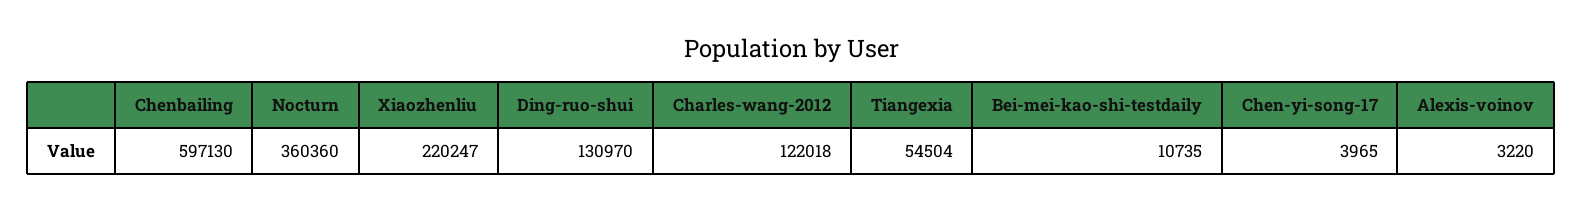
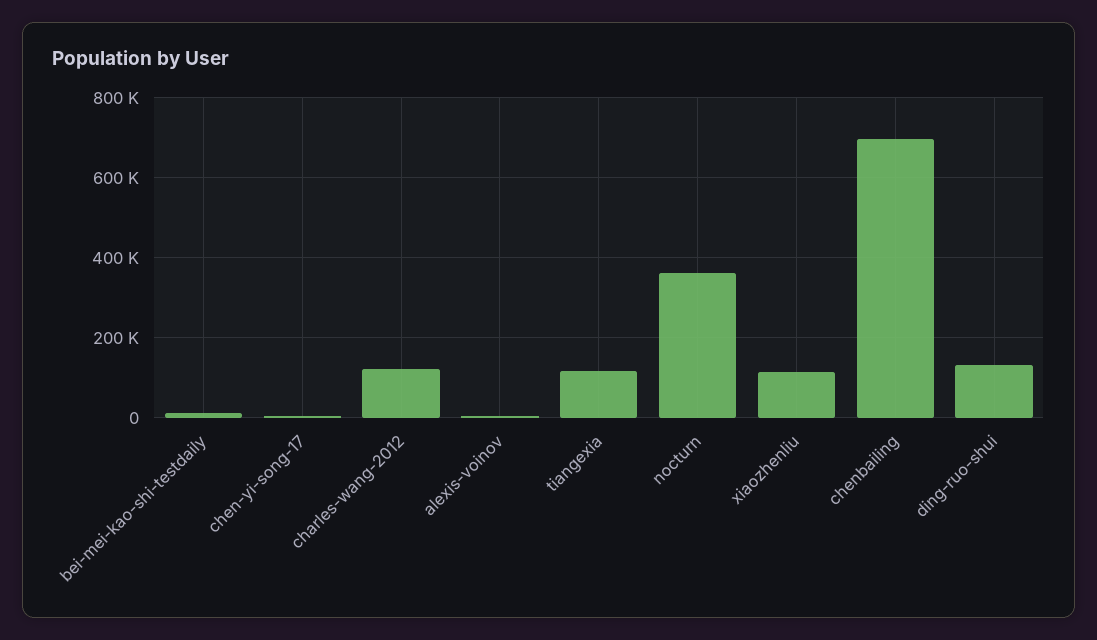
  {
-   "Chenbailing": 597130,
+   "Chenbailing": 700000,
    "Nocturn": 360360,
-   "Xiaozhenliu": 220247,
+   "Xiaozhenliu": 120000,
    "Ding-ruo-shui": 130970,
    "Charles-wang-2012": 122018,
-   "Tiangexia": 54504,
+   "Tiangexia": 120000,
    "Bei-mei-kao-shi-testdaily": 10735,
    "Chen-yi-song-17": 3965,
    "Alexis-voinov": 3220
  }

